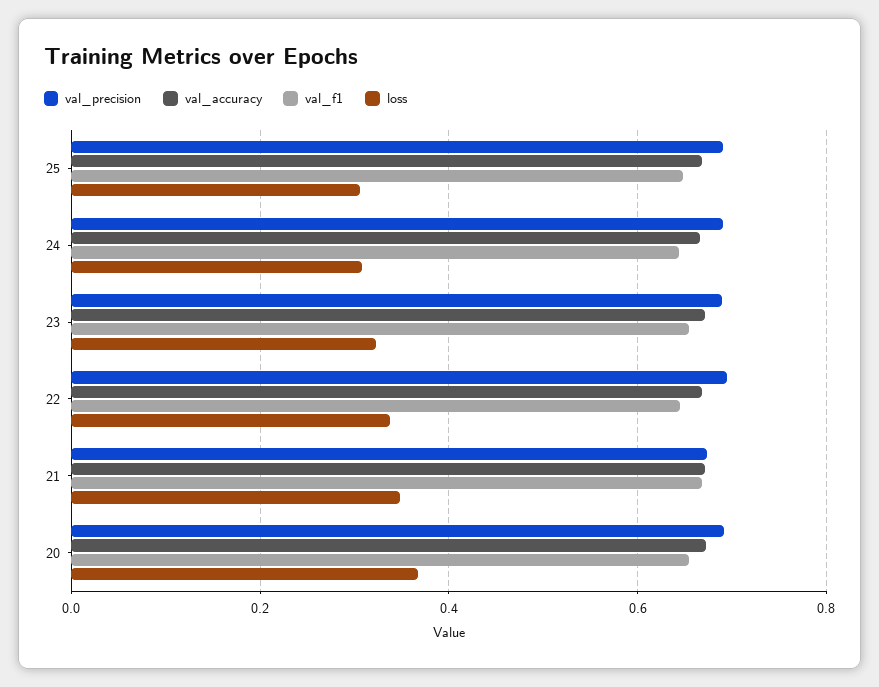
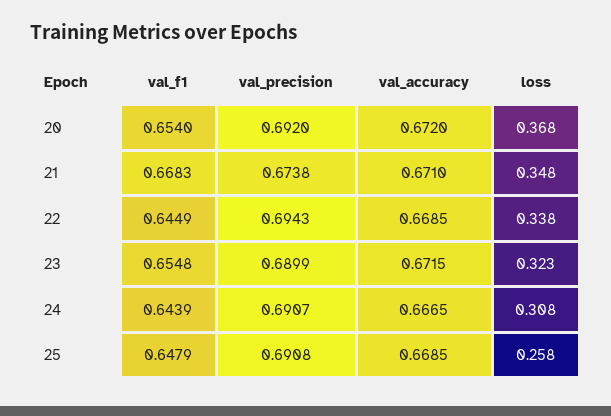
  {
    "val_precision": {
      "25": 0.6908,
      "24": 0.6907,
      "23": 0.6899,
      "22": 0.6943,
      "21": 0.6738,
      "20": 0.692
    },
    "val_accuracy": {
      "25": 0.6685,
      "24": 0.6665,
      "23": 0.6715,
      "22": 0.6685,
      "21": 0.671,
      "20": 0.672
    },
    "val_f1": {
      "25": 0.6479,
      "24": 0.6439,
      "23": 0.6548,
      "22": 0.6449,
      "21": 0.6683,
      "20": 0.654
    },
    "loss": {
-     "25": 0.3,
+     "25": 0.258,
      "24": 0.308,
      "23": 0.323,
      "22": 0.338,
      "21": 0.348,
      "20": 0.368
    }
  }

